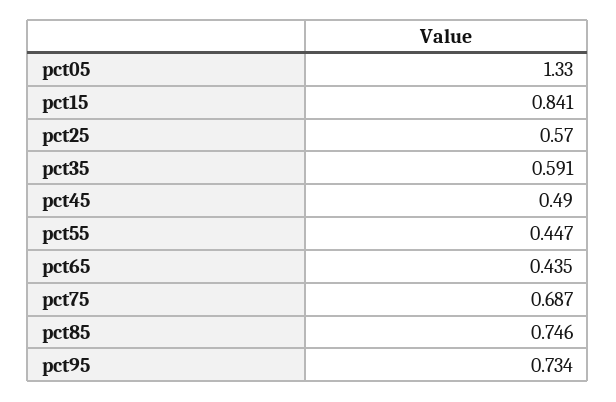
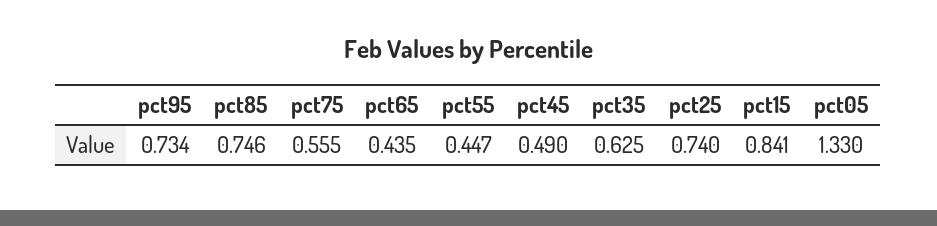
  {
    "pct05": 1.33,
    "pct15": 0.841,
-   "pct25": 0.57,
+   "pct25": 0.74,
-   "pct35": 0.591,
+   "pct35": 0.625,
    "pct45": 0.49,
    "pct55": 0.447,
    "pct65": 0.435,
-   "pct75": 0.687,
+   "pct75": 0.555,
    "pct85": 0.746,
    "pct95": 0.734
  }

